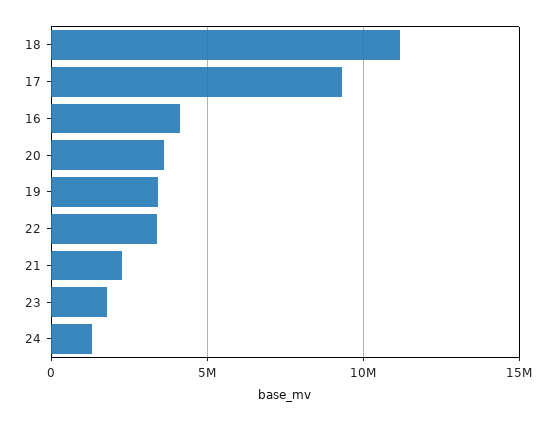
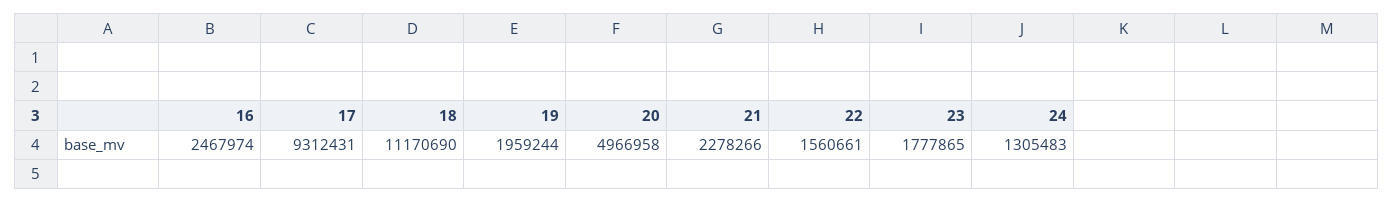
  {
    "18": 11170690,
    "17": 9312431,
-   "16": 4000000,
+   "16": 2467974,
-   "20": 3500000,
+   "20": 4966958,
-   "19": 3500000,
+   "19": 1959244,
-   "22": 3500000,
+   "22": 1560661,
    "21": 2278266,
    "23": 1777865,
    "24": 1305483
  }

